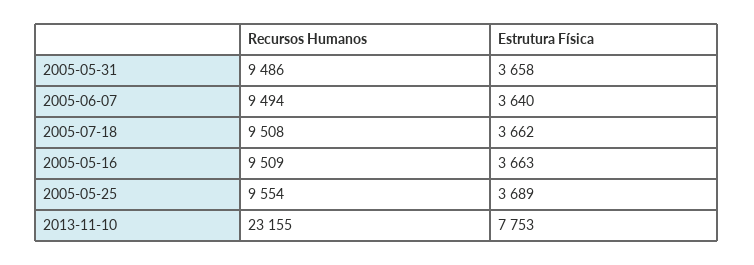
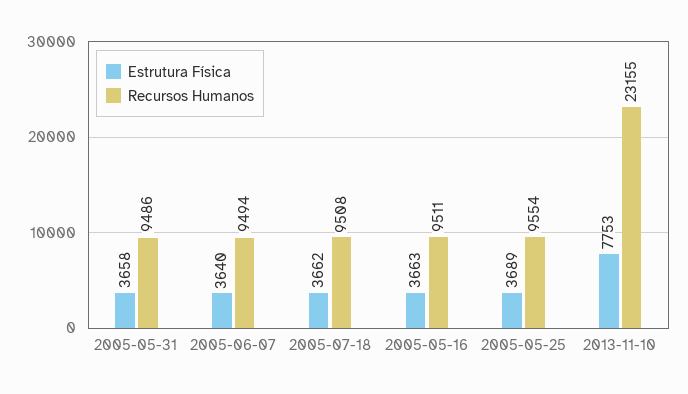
  {
    "Recursos Humanos": {
      "2005-05-31": 9486,
      "2005-06-07": 9494,
      "2005-07-18": 9508,
-     "2005-05-16": 9509,
+     "2005-05-16": 9511,
      "2005-05-25": 9554,
      "2013-11-10": 23155
    },
    "Estrutura Física": {
      "2005-05-31": 3658,
      "2005-06-07": 3640,
      "2005-07-18": 3662,
      "2005-05-16": 3663,
      "2005-05-25": 3689,
      "2013-11-10": 7753
    }
  }

